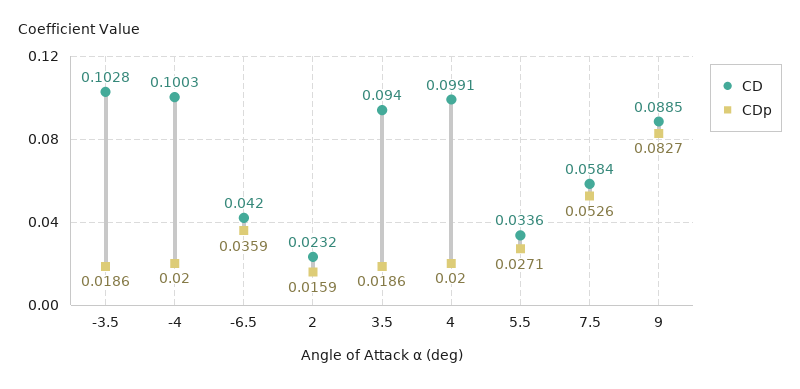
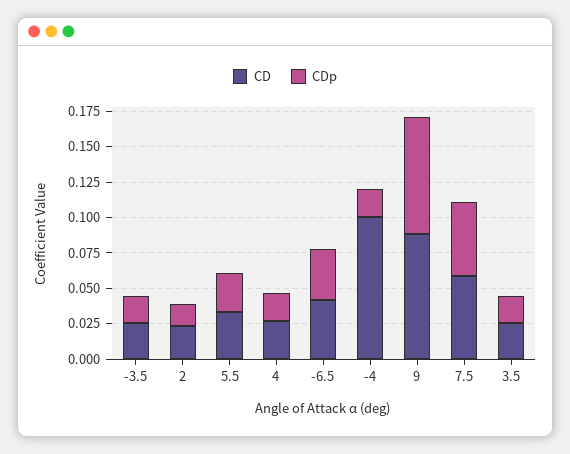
  {
    "CD": {
-     "-3.5": 0.1028,
+     "-3.5": 0.025,
      "-4": 0.1003,
      "-6.5": 0.042,
      "2": 0.0232,
-     "3.5": 0.094,
+     "3.5": 0.025,
-     "4": 0.0991,
+     "4": 0.025,
      "5.5": 0.0336,
      "7.5": 0.0584,
      "9": 0.0885
    },
    "CDp": {
      "-3.5": 0.0186,
      "-4": 0.02,
      "-6.5": 0.0359,
      "2": 0.0159,
      "3.5": 0.0186,
      "4": 0.02,
      "5.5": 0.0271,
      "7.5": 0.0526,
      "9": 0.0827
    }
  }

